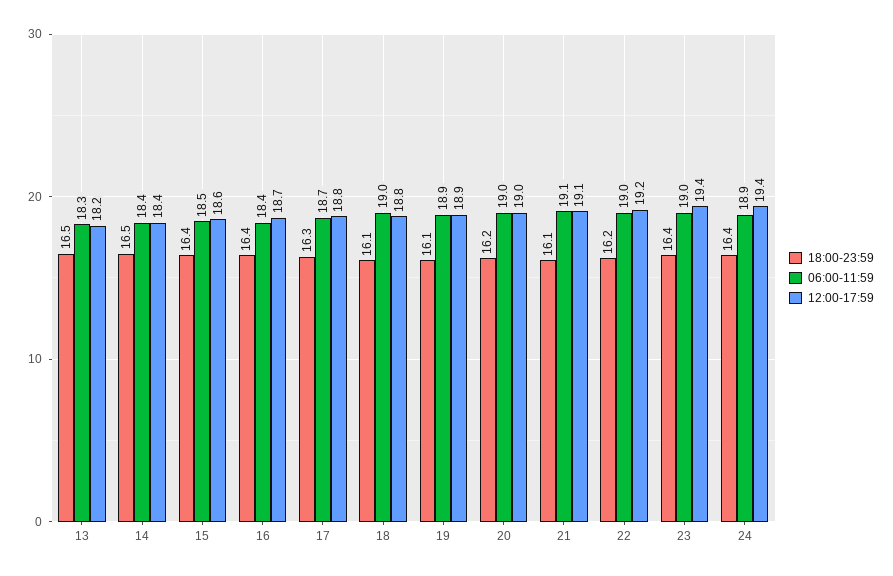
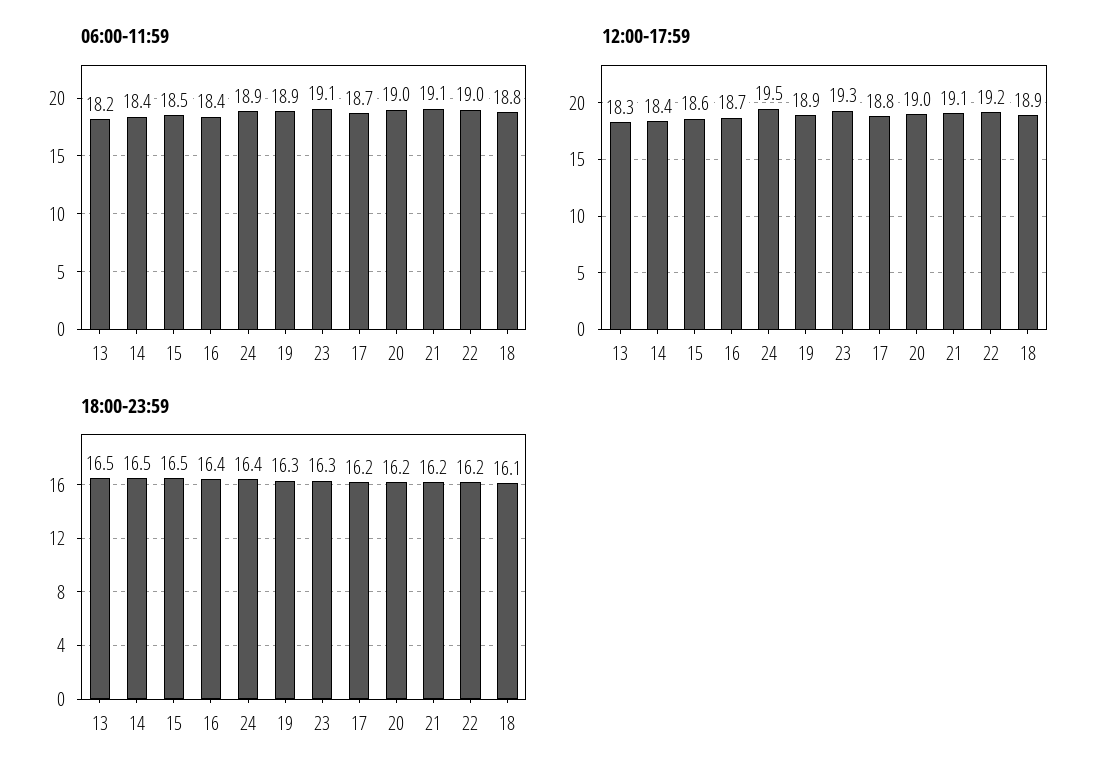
  {
    "18:00-23:59": {
      "13": 16.5,
      "14": 16.5,
-     "15": 16.4,
+     "15": 16.5,
      "16": 16.4,
-     "17": 16.3,
+     "17": 16.2,
      "18": 16.1,
-     "19": 16.1,
+     "19": 16.3,
      "20": 16.2,
-     "21": 16.1,
+     "21": 16.2,
      "22": 16.2,
-     "23": 16.4,
+     "23": 16.3,
      "24": 16.4
    },
    "06:00-11:59": {
-     "13": 18.3,
+     "13": 18.2,
      "14": 18.4,
      "15": 18.5,
      "16": 18.4,
      "17": 18.7,
-     "18": 19,
+     "18": 18.8,
      "19": 18.9,
      "20": 19,
      "21": 19.1,
      "22": 19,
-     "23": 19,
+     "23": 19.1,
      "24": 18.9
    },
    "12:00-17:59": {
-     "13": 18.2,
+     "13": 18.3,
      "14": 18.4,
      "15": 18.6,
      "16": 18.7,
      "17": 18.8,
-     "18": 18.8,
+     "18": 18.9,
      "19": 18.9,
      "20": 19,
      "21": 19.1,
      "22": 19.2,
-     "23": 19.4,
+     "23": 19.3,
-     "24": 19.4
+     "24": 19.5
    }
  }

